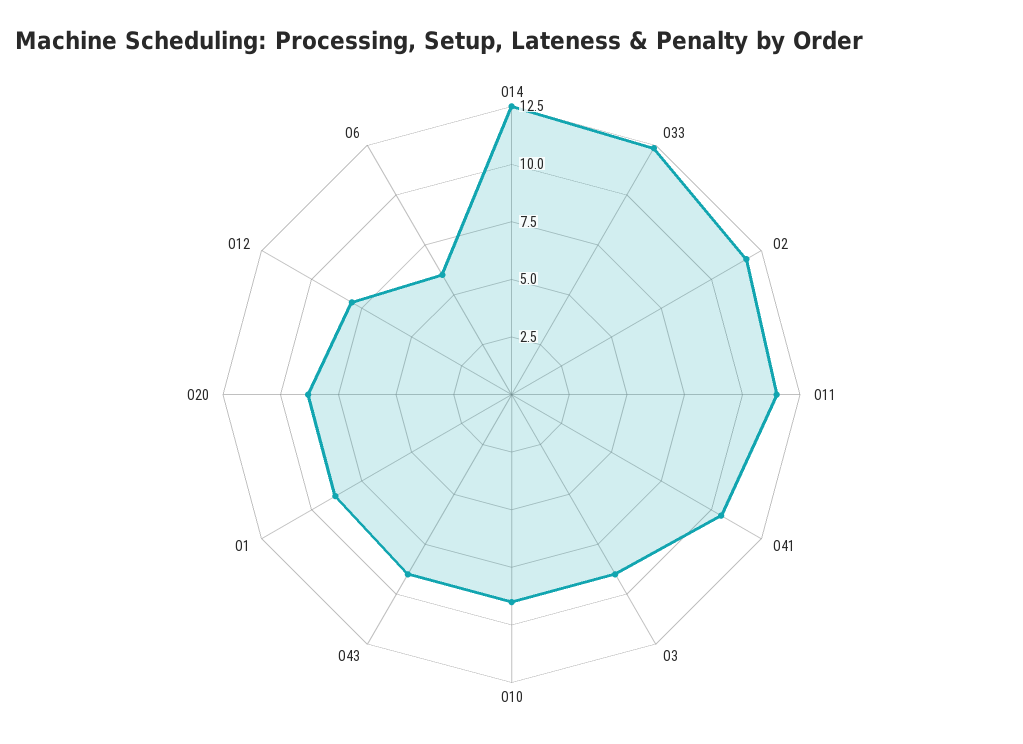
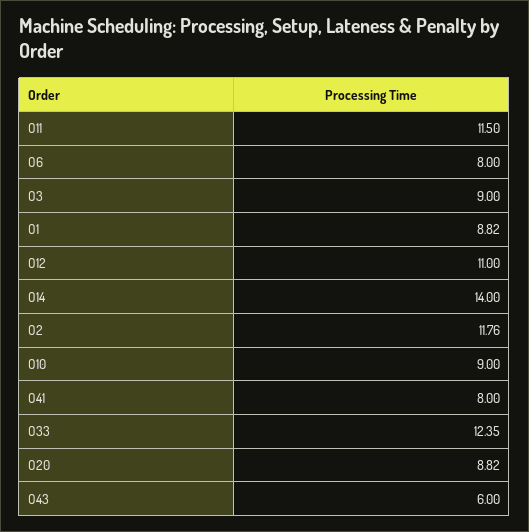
  {
-   "O14": 12.5,
+   "O14": 14,
    "O33": 12.35,
    "O2": 11.76,
    "O11": 11.5,
-   "O41": 10.5,
+   "O41": 8,
    "O3": 9,
    "O10": 9,
-   "O43": 9,
+   "O43": 6,
    "O1": 8.82,
    "O20": 8.82,
-   "O12": 8,
+   "O12": 11,
-   "O6": 6
+   "O6": 8
  }

